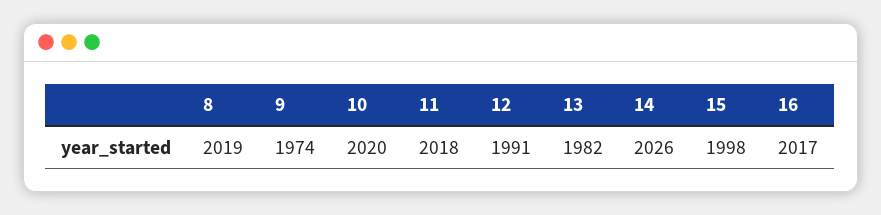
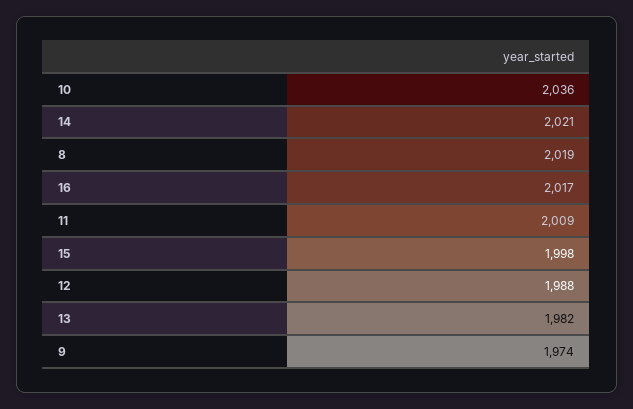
  {
    "8": 2019,
    "9": 1974,
-   "10": 2020,
+   "10": 2036,
-   "11": 2018,
+   "11": 2009,
-   "12": 1991,
+   "12": 1988,
    "13": 1982,
-   "14": 2026,
+   "14": 2021,
    "15": 1998,
    "16": 2017
  }

